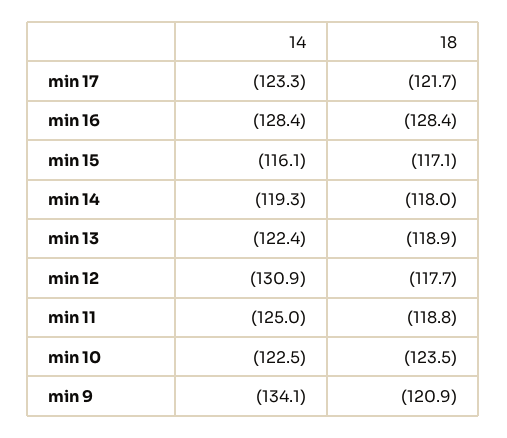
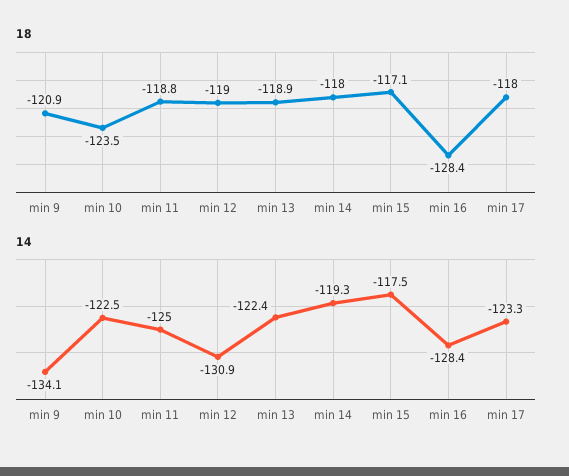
  {
    "14": {
      "min 17": -123.3,
      "min 16": -128.4,
-     "min 15": -116.1,
+     "min 15": -117.5,
      "min 14": -119.3,
      "min 13": -122.4,
      "min 12": -130.9,
      "min 11": -125,
      "min 10": -122.5,
      "min 9": -134.1
    },
    "18": {
-     "min 17": -121.7,
+     "min 17": -118,
      "min 16": -128.4,
      "min 15": -117.1,
      "min 14": -118,
      "min 13": -118.9,
-     "min 12": -117.7,
+     "min 12": -119,
      "min 11": -118.8,
      "min 10": -123.5,
      "min 9": -120.9
    }
  }

